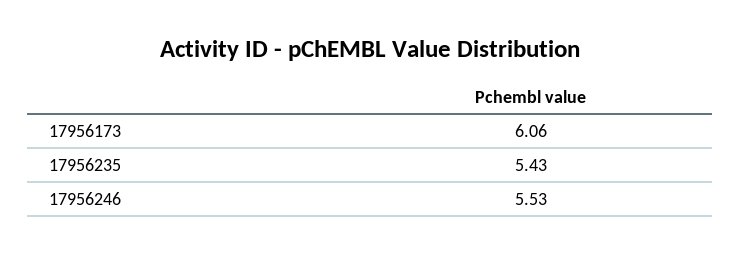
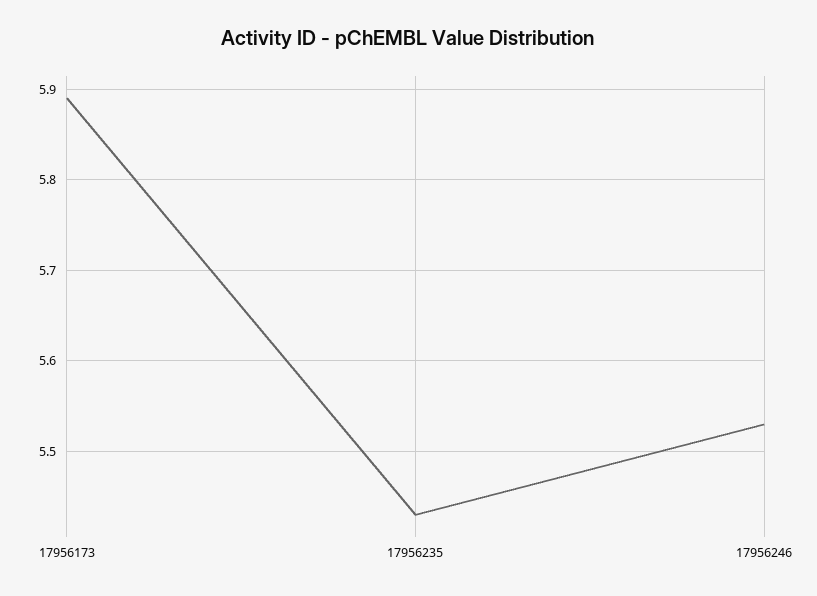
  {
-   "17956173": 6.06,
+   "17956173": 5.89,
    "17956235": 5.43,
    "17956246": 5.53
  }

